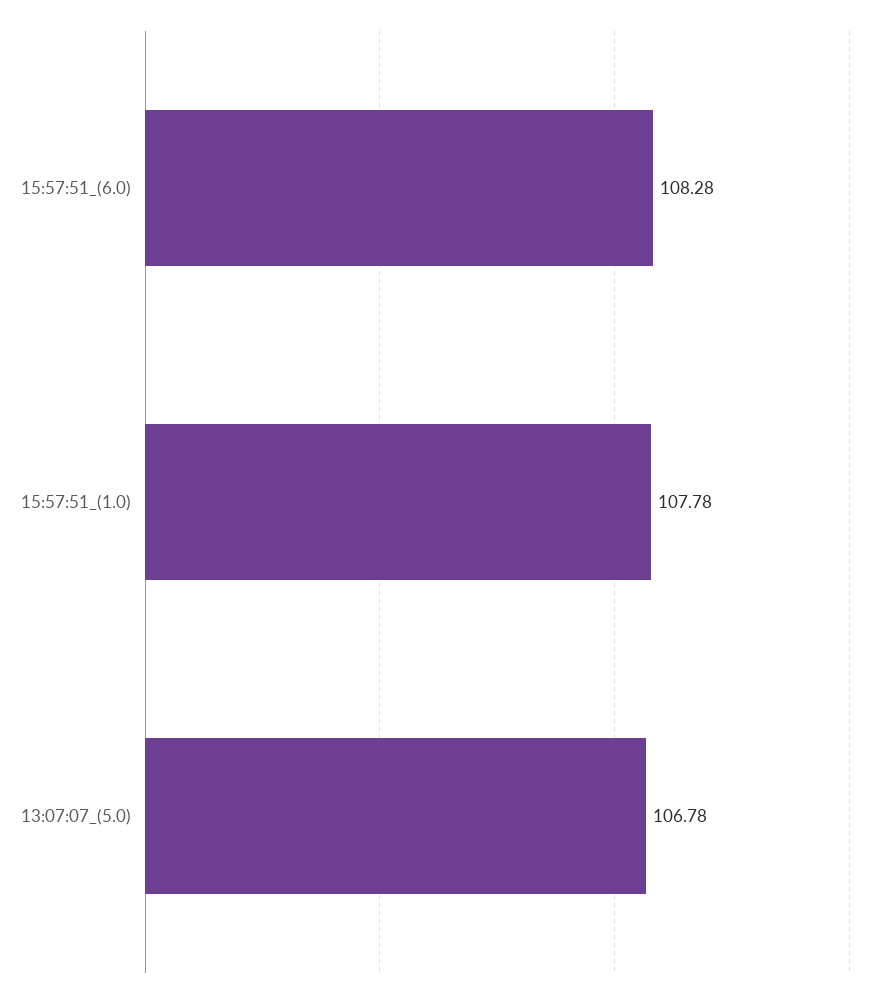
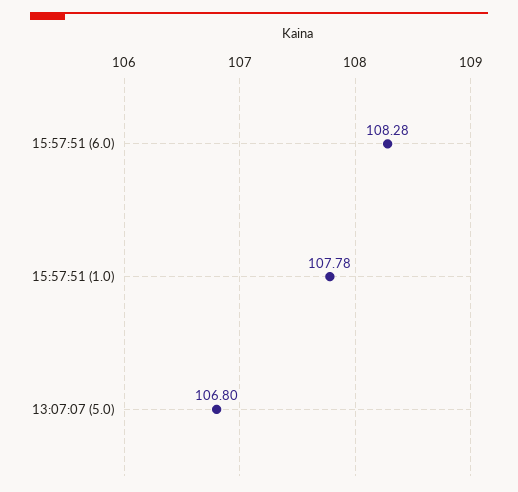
  {
    "15:57:51_(6.0)": 108.28,
    "15:57:51_(1.0)": 107.78,
-   "13:07:07_(5.0)": 106.78
+   "13:07:07_(5.0)": 106.8
  }

